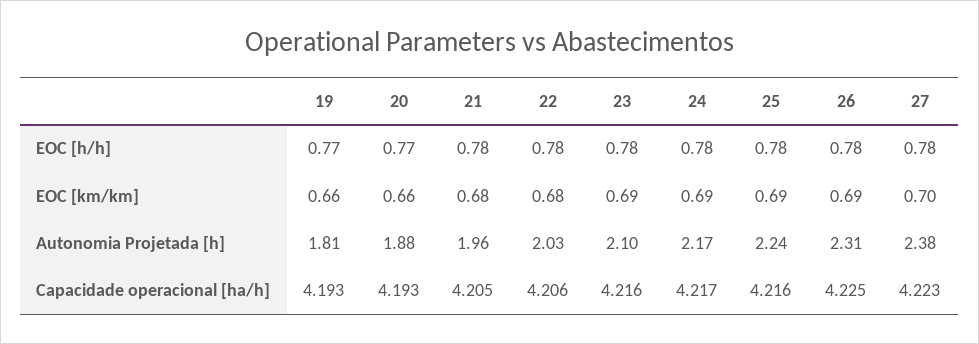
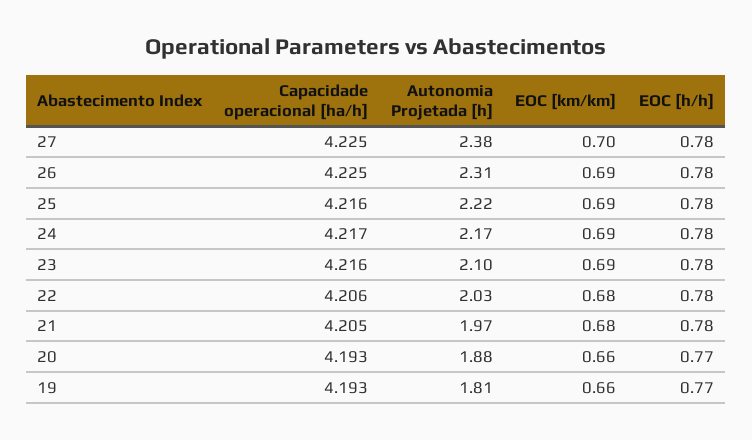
  {
    "19": {
      "EOC [h/h]": 0.77,
      "EOC [km/km]": 0.66,
      "Autonomia Projetada [h]": 1.81,
      "Capacidade operacional [ha/h]": 4.193
    },
    "20": {
      "EOC [h/h]": 0.77,
      "EOC [km/km]": 0.66,
      "Autonomia Projetada [h]": 1.88,
      "Capacidade operacional [ha/h]": 4.193
    },
    "21": {
      "EOC [h/h]": 0.78,
      "EOC [km/km]": 0.68,
-     "Autonomia Projetada [h]": 1.96,
+     "Autonomia Projetada [h]": 1.97,
      "Capacidade operacional [ha/h]": 4.205
    },
    "22": {
      "EOC [h/h]": 0.78,
      "EOC [km/km]": 0.68,
      "Autonomia Projetada [h]": 2.03,
      "Capacidade operacional [ha/h]": 4.206
    },
    "23": {
      "EOC [h/h]": 0.78,
      "EOC [km/km]": 0.69,
      "Autonomia Projetada [h]": 2.1,
      "Capacidade operacional [ha/h]": 4.216
    },
    "24": {
      "EOC [h/h]": 0.78,
      "EOC [km/km]": 0.69,
      "Autonomia Projetada [h]": 2.17,
      "Capacidade operacional [ha/h]": 4.217
    },
    "25": {
      "EOC [h/h]": 0.78,
      "EOC [km/km]": 0.69,
-     "Autonomia Projetada [h]": 2.24,
+     "Autonomia Projetada [h]": 2.22,
      "Capacidade operacional [ha/h]": 4.216
    },
    "26": {
      "EOC [h/h]": 0.78,
      "EOC [km/km]": 0.69,
      "Autonomia Projetada [h]": 2.31,
      "Capacidade operacional [ha/h]": 4.225
    },
    "27": {
      "EOC [h/h]": 0.78,
      "EOC [km/km]": 0.7,
      "Autonomia Projetada [h]": 2.38,
-     "Capacidade operacional [ha/h]": 4.223
+     "Capacidade operacional [ha/h]": 4.225
    }
  }

